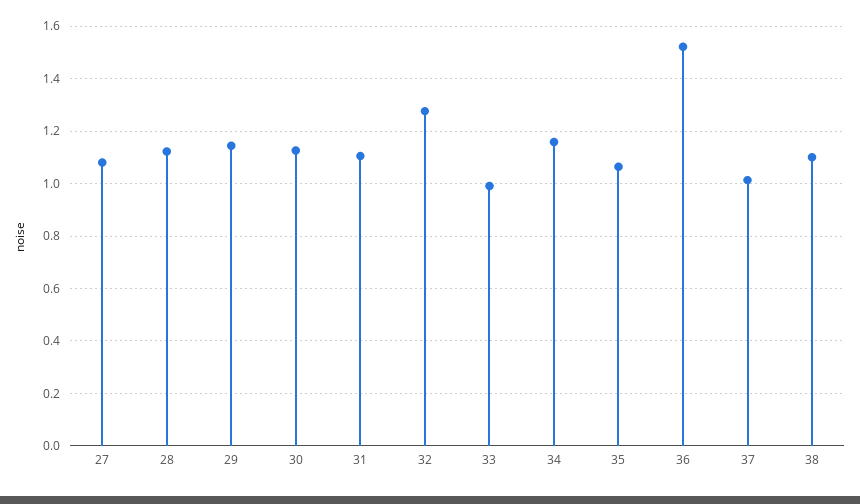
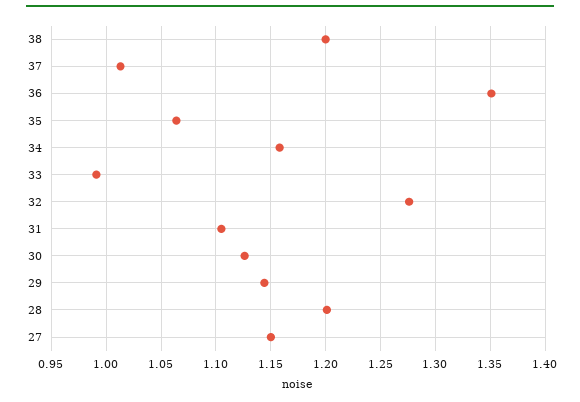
  {
-   "27": 1.075,
+   "27": 1.15,
-   "28": 1.125,
+   "28": 1.2,
    "29": 1.14,
    "30": 1.13,
    "31": 1.11,
    "32": 1.28,
    "33": 0.99,
    "34": 1.16,
    "35": 1.06,
-   "36": 1.525,
+   "36": 1.35,
    "37": 1.01,
-   "38": 1.1
+   "38": 1.2
  }

